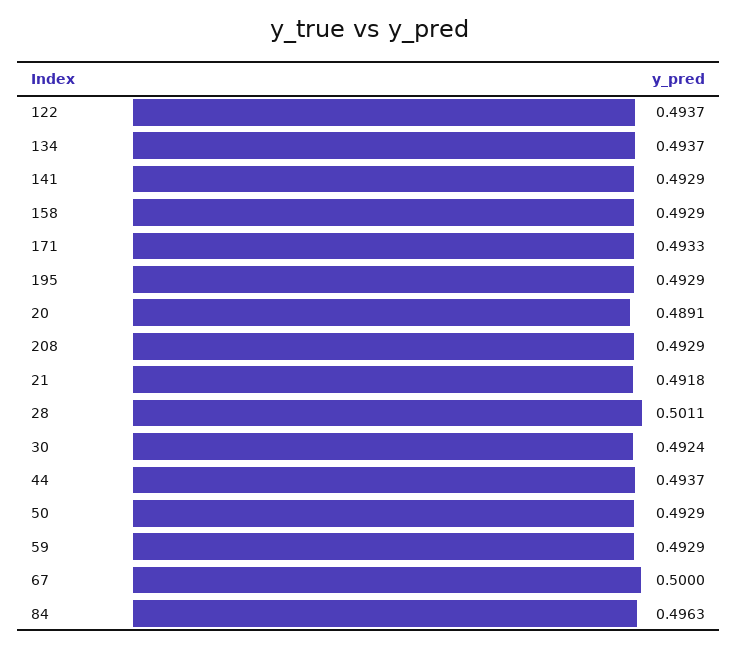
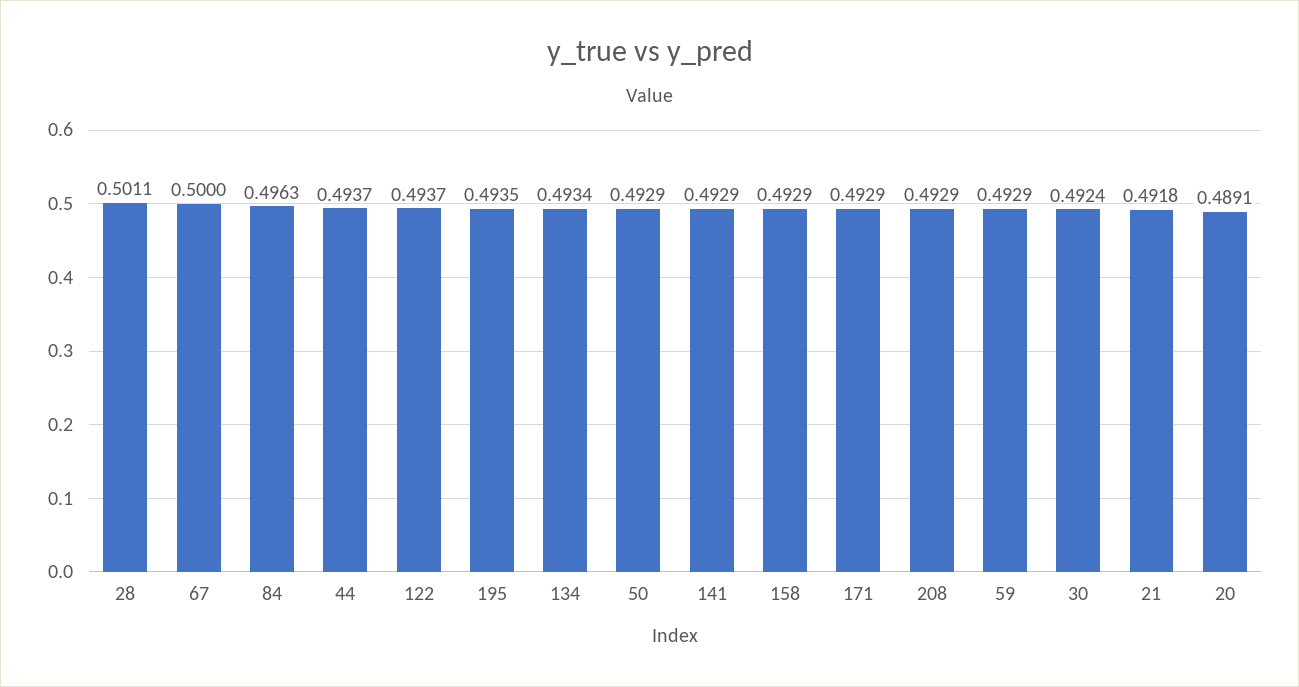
  {
    "122": 0.4937,
-   "134": 0.4937,
+   "134": 0.4934,
    "141": 0.4929,
    "158": 0.4929,
-   "171": 0.4933,
+   "171": 0.4929,
-   "195": 0.4929,
+   "195": 0.4935,
    "20": 0.4891,
    "208": 0.4929,
    "21": 0.4918,
    "28": 0.5011,
    "30": 0.4924,
    "44": 0.4937,
    "50": 0.4929,
    "59": 0.4929,
    "67": 0.5,
    "84": 0.4963
  }

